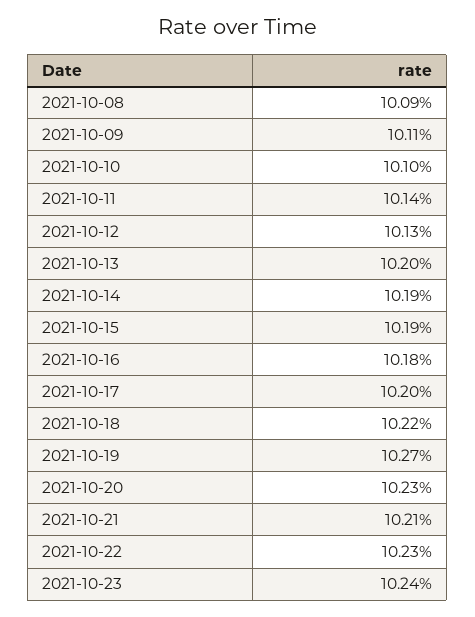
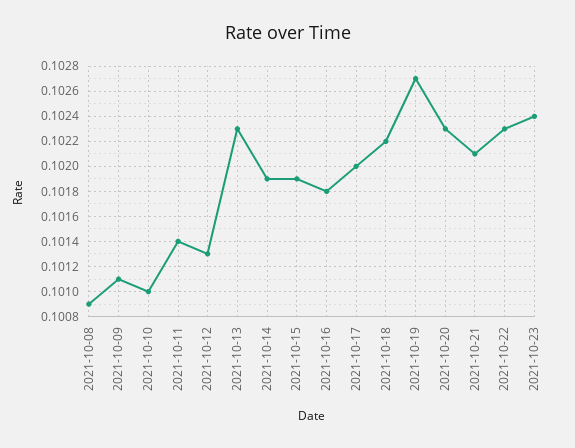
  {
    "2021-10-08": 0.1009,
    "2021-10-09": 0.1011,
    "2021-10-10": 0.101,
    "2021-10-11": 0.1014,
    "2021-10-12": 0.1013,
-   "2021-10-13": 0.102,
+   "2021-10-13": 0.1023,
    "2021-10-14": 0.1019,
    "2021-10-15": 0.1019,
    "2021-10-16": 0.1018,
    "2021-10-17": 0.102,
    "2021-10-18": 0.1022,
    "2021-10-19": 0.1027,
    "2021-10-20": 0.1023,
    "2021-10-21": 0.1021,
    "2021-10-22": 0.1023,
    "2021-10-23": 0.1024
  }

